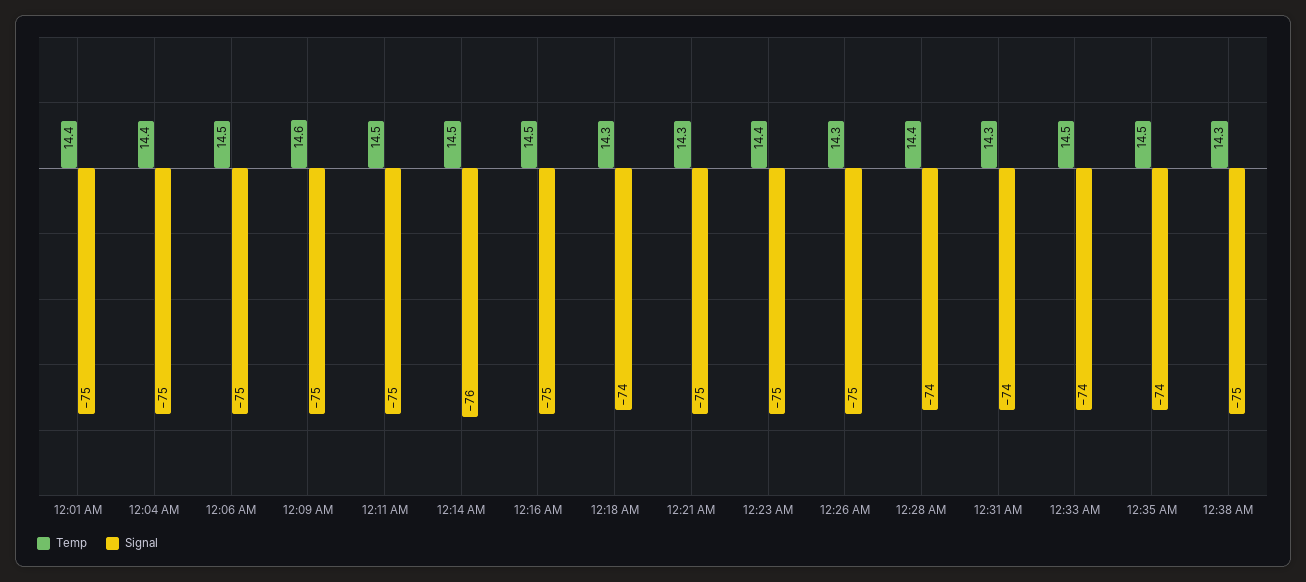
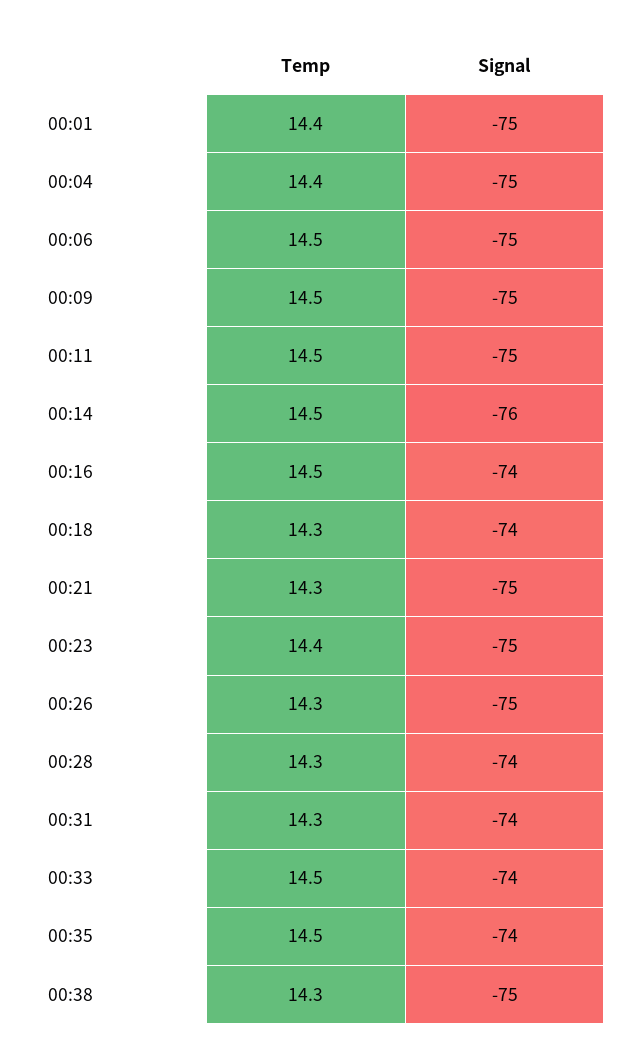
  {
    "Temp": {
      "12:01 AM": 14.4,
      "12:04 AM": 14.4,
      "12:06 AM": 14.5,
-     "12:09 AM": 14.6,
+     "12:09 AM": 14.5,
      "12:11 AM": 14.5,
      "12:14 AM": 14.5,
      "12:16 AM": 14.5,
      "12:18 AM": 14.3,
      "12:21 AM": 14.3,
      "12:23 AM": 14.4,
      "12:26 AM": 14.3,
-     "12:28 AM": 14.4,
+     "12:28 AM": 14.3,
      "12:31 AM": 14.3,
      "12:33 AM": 14.5,
      "12:35 AM": 14.5,
      "12:38 AM": 14.3
    },
    "Signal": {
      "12:01 AM": -75,
      "12:04 AM": -75,
      "12:06 AM": -75,
      "12:09 AM": -75,
      "12:11 AM": -75,
      "12:14 AM": -76,
-     "12:16 AM": -75,
+     "12:16 AM": -74,
      "12:18 AM": -74,
      "12:21 AM": -75,
      "12:23 AM": -75,
      "12:26 AM": -75,
      "12:28 AM": -74,
      "12:31 AM": -74,
      "12:33 AM": -74,
      "12:35 AM": -74,
      "12:38 AM": -75
    }
  }

